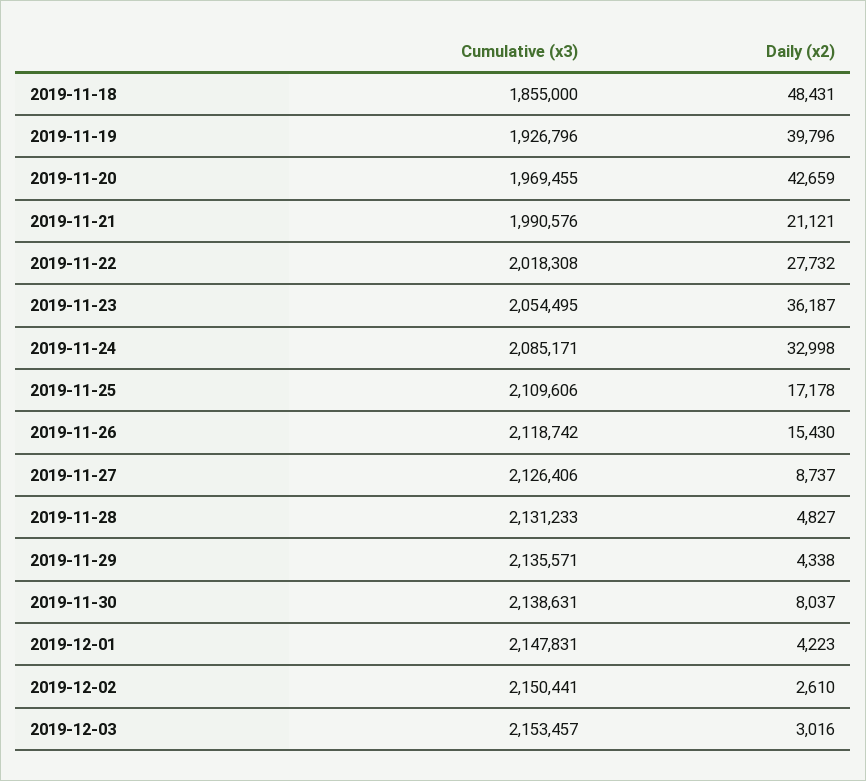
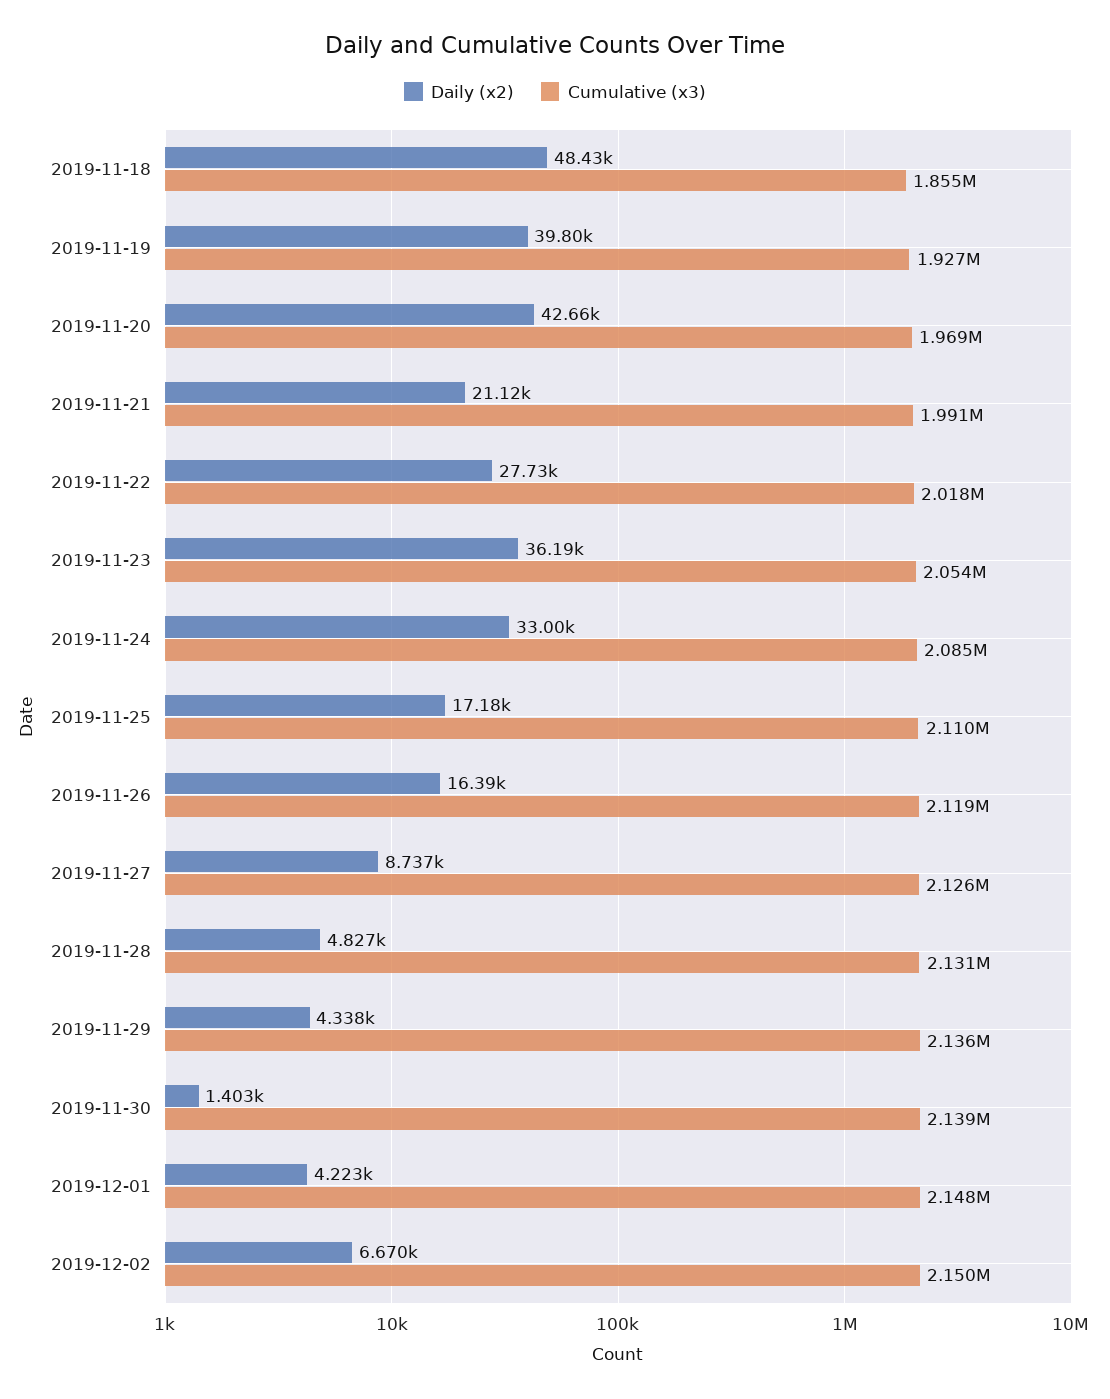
  {
    "Cumulative (x3)": {
      "2019-11-18": 1855000,
      "2019-11-19": 1926796,
      "2019-11-20": 1969455,
      "2019-11-21": 1990576,
      "2019-11-22": 2018308,
      "2019-11-23": 2054495,
      "2019-11-24": 2085171,
      "2019-11-25": 2109606,
      "2019-11-26": 2118742,
      "2019-11-27": 2126406,
      "2019-11-28": 2131233,
      "2019-11-29": 2135571,
      "2019-11-30": 2138631,
      "2019-12-01": 2147831,
-     "2019-12-02": 2150441,
+     "2019-12-02": 2150441
-     "2019-12-03": 2153457
    },
    "Daily (x2)": {
      "2019-11-18": 48431,
      "2019-11-19": 39796,
      "2019-11-20": 42659,
      "2019-11-21": 21121,
      "2019-11-22": 27732,
      "2019-11-23": 36187,
      "2019-11-24": 32998,
      "2019-11-25": 17178,
-     "2019-11-26": 15430,
+     "2019-11-26": 16390,
      "2019-11-27": 8737,
      "2019-11-28": 4827,
      "2019-11-29": 4338,
-     "2019-11-30": 8037,
+     "2019-11-30": 1403,
      "2019-12-01": 4223,
-     "2019-12-02": 2610,
+     "2019-12-02": 6670
-     "2019-12-03": 3016
    }
  }

